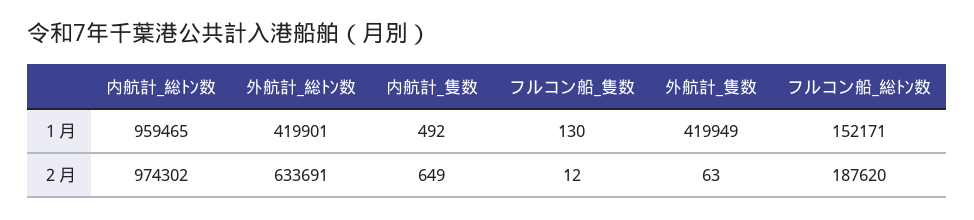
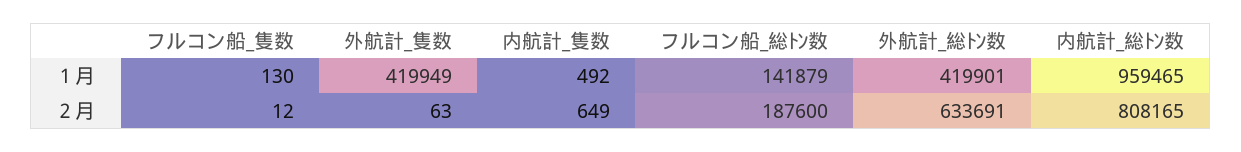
  {
    "内航計_総ﾄﾝ数": {
      "１月": 959465,
-     "２月": 974302
+     "２月": 808165
    },
    "外航計_総ﾄﾝ数": {
      "１月": 419901,
      "２月": 633691
    },
    "内航計_隻数": {
      "１月": 492,
      "２月": 649
    },
    "フルコン船_隻数": {
      "１月": 130,
      "２月": 12
    },
    "外航計_隻数": {
      "１月": 419949,
      "２月": 63
    },
    "フルコン船_総ﾄﾝ数": {
-     "１月": 152171,
+     "１月": 141879,
-     "２月": 187620
+     "２月": 187600
    }
  }

